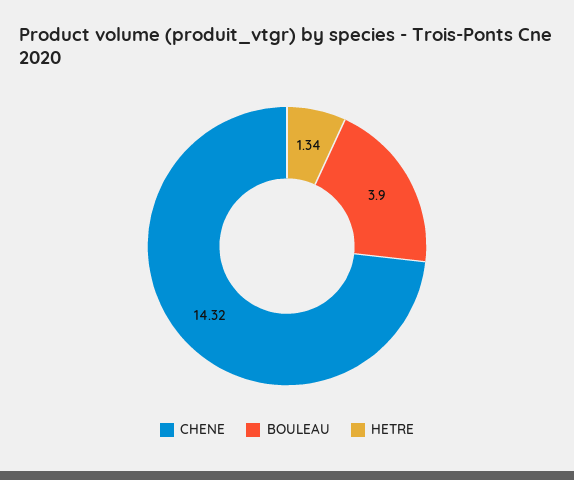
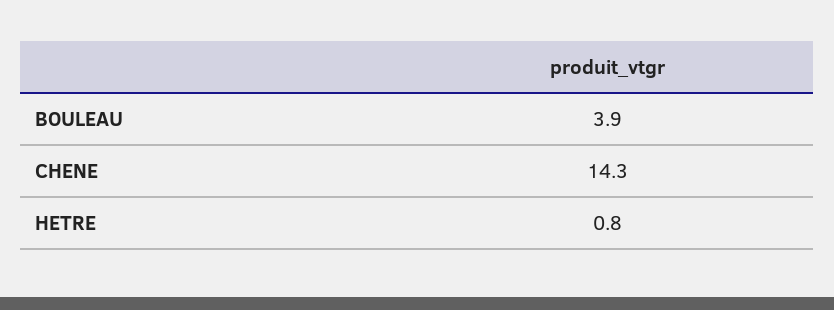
  {
    "CHENE": 14.32,
    "BOULEAU": 3.9,
-   "HETRE": 1.34
+   "HETRE": 0.8
  }

